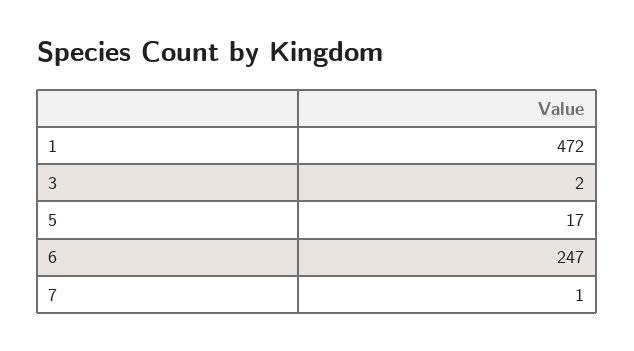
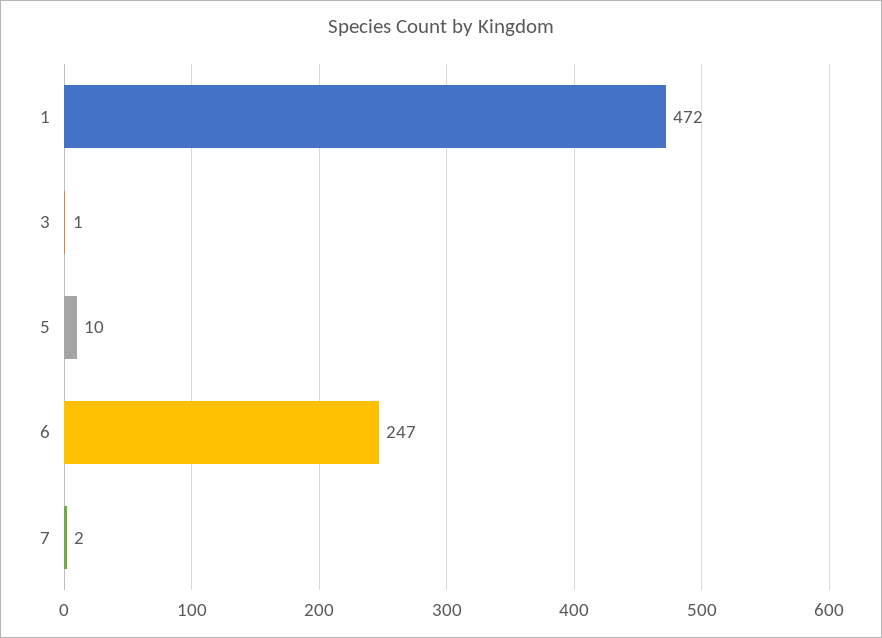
  {
    "1": 472,
-   "3": 2,
+   "3": 1,
-   "5": 17,
+   "5": 10,
    "6": 247,
-   "7": 1
+   "7": 2
  }

